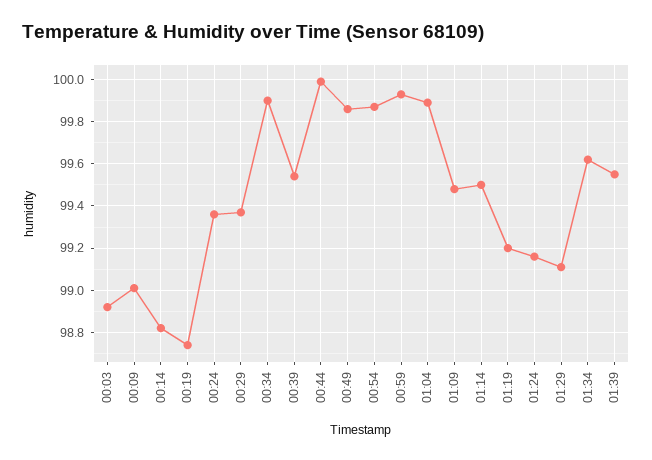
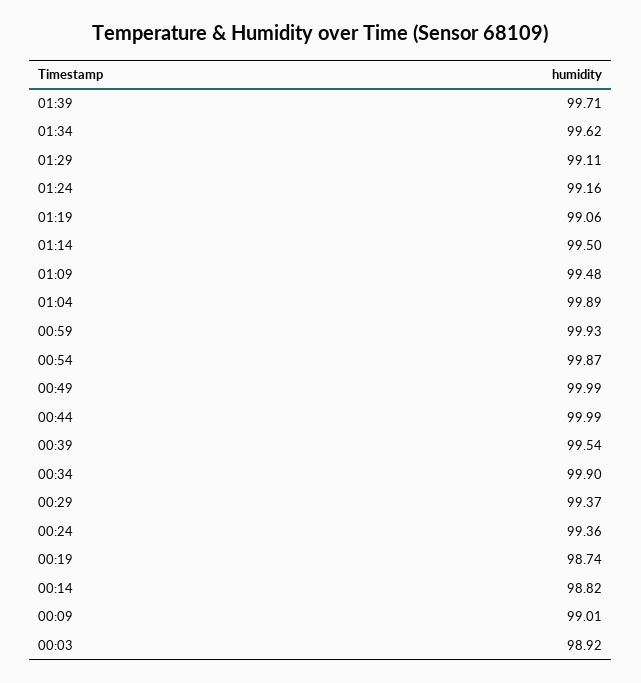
  {
    "00:03": 98.92,
    "00:09": 99.01,
    "00:14": 98.82,
    "00:19": 98.74,
    "00:24": 99.36,
    "00:29": 99.37,
    "00:34": 99.9,
    "00:39": 99.54,
    "00:44": 99.99,
-   "00:49": 99.85,
+   "00:49": 99.99,
    "00:54": 99.87,
    "00:59": 99.93,
    "01:04": 99.89,
    "01:09": 99.48,
    "01:14": 99.5,
-   "01:19": 99.2,
+   "01:19": 99.06,
    "01:24": 99.16,
    "01:29": 99.11,
    "01:34": 99.62,
-   "01:39": 99.55
+   "01:39": 99.71
  }

